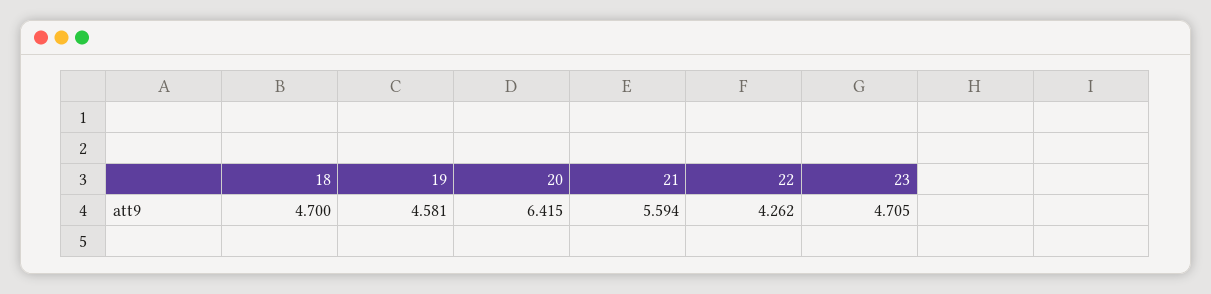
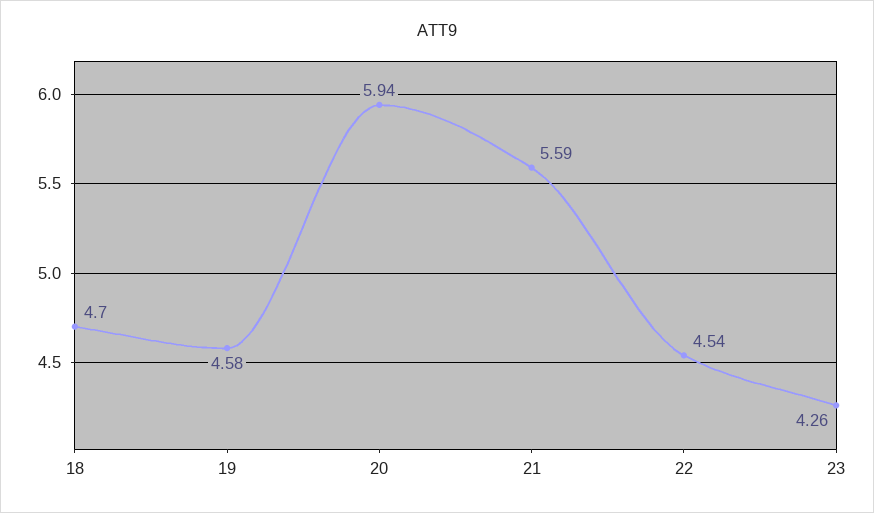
  {
    "18": 4.7,
    "19": 4.581,
-   "20": 6.415,
+   "20": 5.94,
    "21": 5.594,
-   "22": 4.262,
+   "22": 4.54,
-   "23": 4.705
+   "23": 4.26
  }

